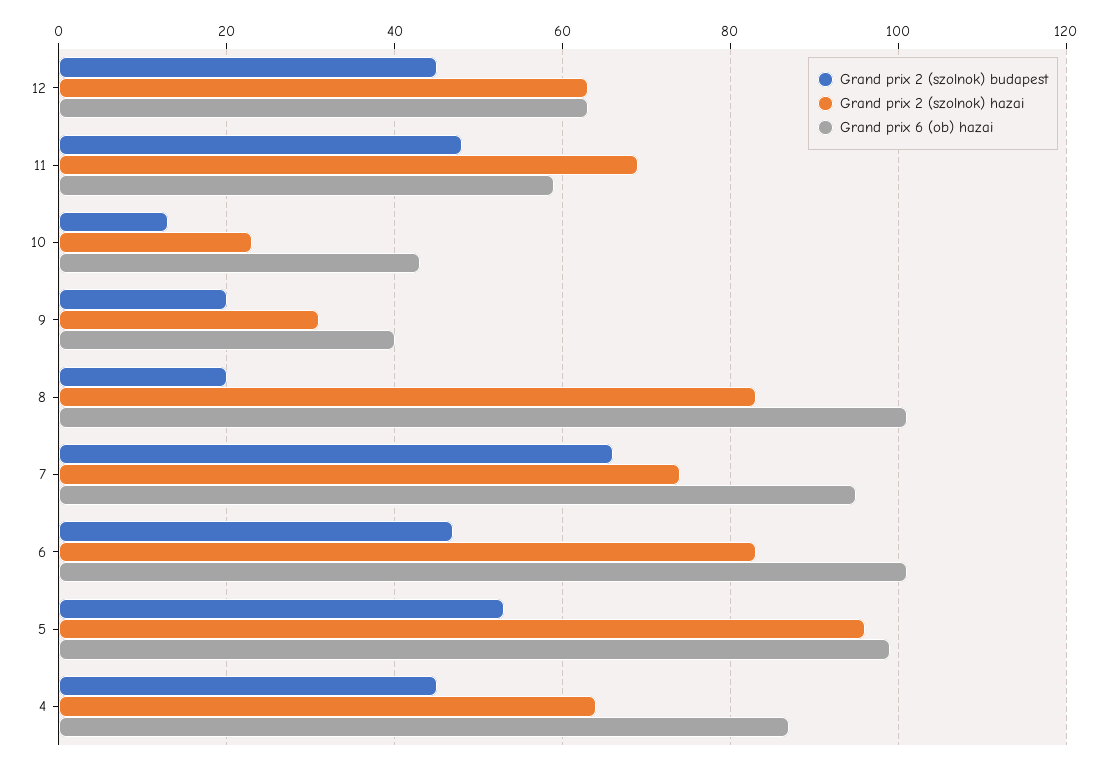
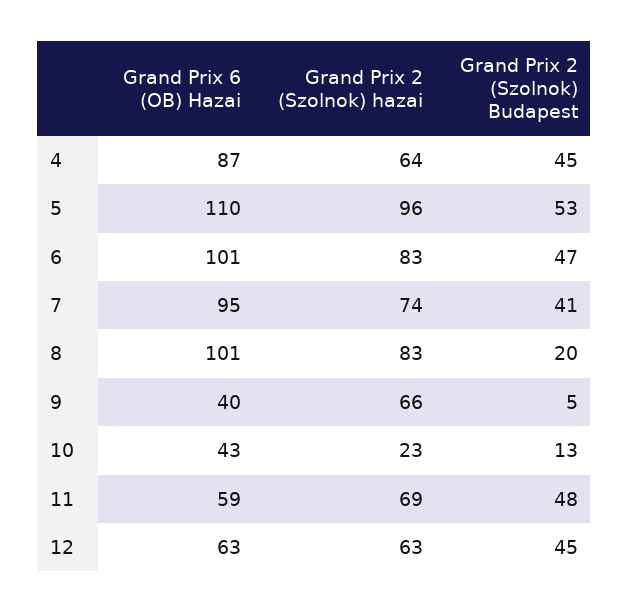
  {
    "Grand prix 2 (szolnok) budapest": {
      "12": 45,
      "11": 48,
      "10": 13,
-     "9": 20,
+     "9": 5,
      "8": 20,
-     "7": 65,
+     "7": 41,
      "6": 47,
      "5": 53,
      "4": 45
    },
    "Grand prix 2 (szolnok) hazai": {
      "12": 63,
      "11": 69,
      "10": 23,
-     "9": 30,
+     "9": 66,
      "8": 83,
      "7": 74,
      "6": 83,
      "5": 96,
      "4": 64
    },
    "Grand prix 6 (ob) hazai": {
      "12": 63,
      "11": 59,
      "10": 43,
      "9": 40,
      "8": 101,
      "7": 95,
      "6": 101,
-     "5": 100,
+     "5": 110,
      "4": 87
    }
  }

